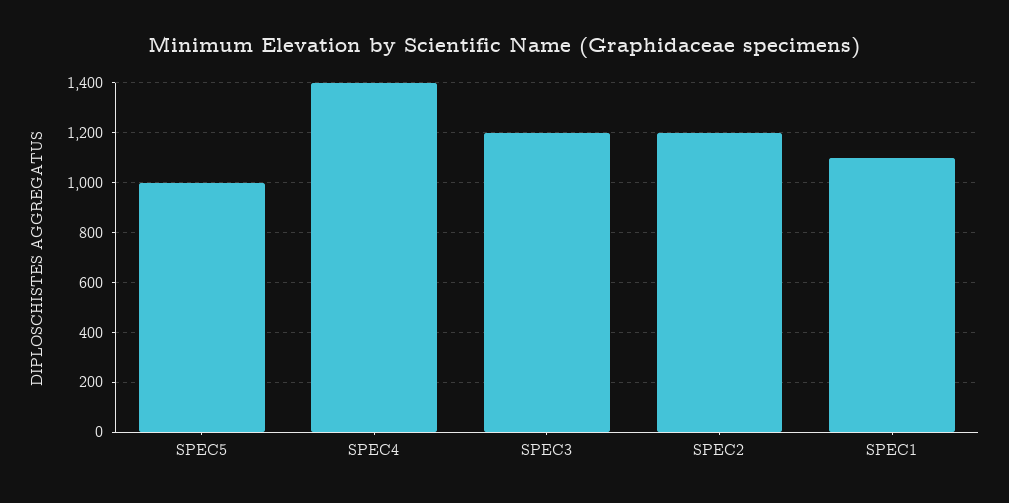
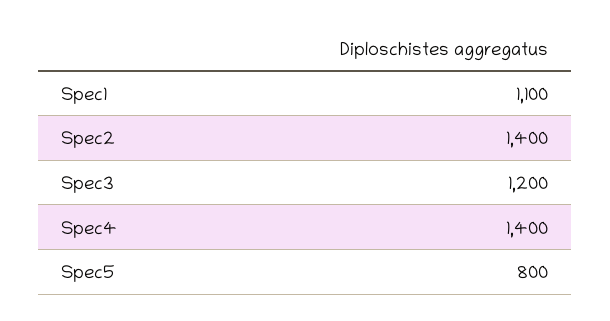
  {
-   "SPEC5": 1000,
+   "SPEC5": 800,
    "SPEC4": 1400,
    "SPEC3": 1200,
-   "SPEC2": 1200,
+   "SPEC2": 1400,
    "SPEC1": 1100
  }

